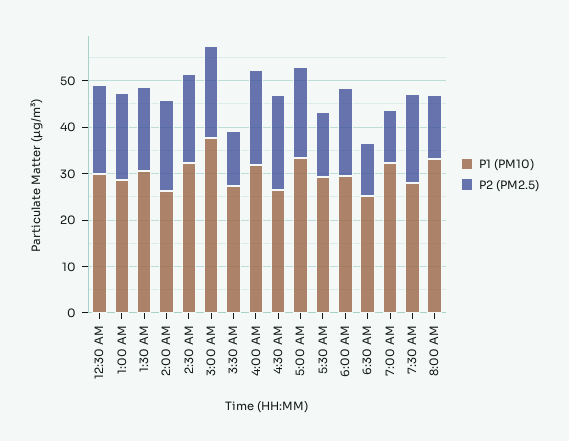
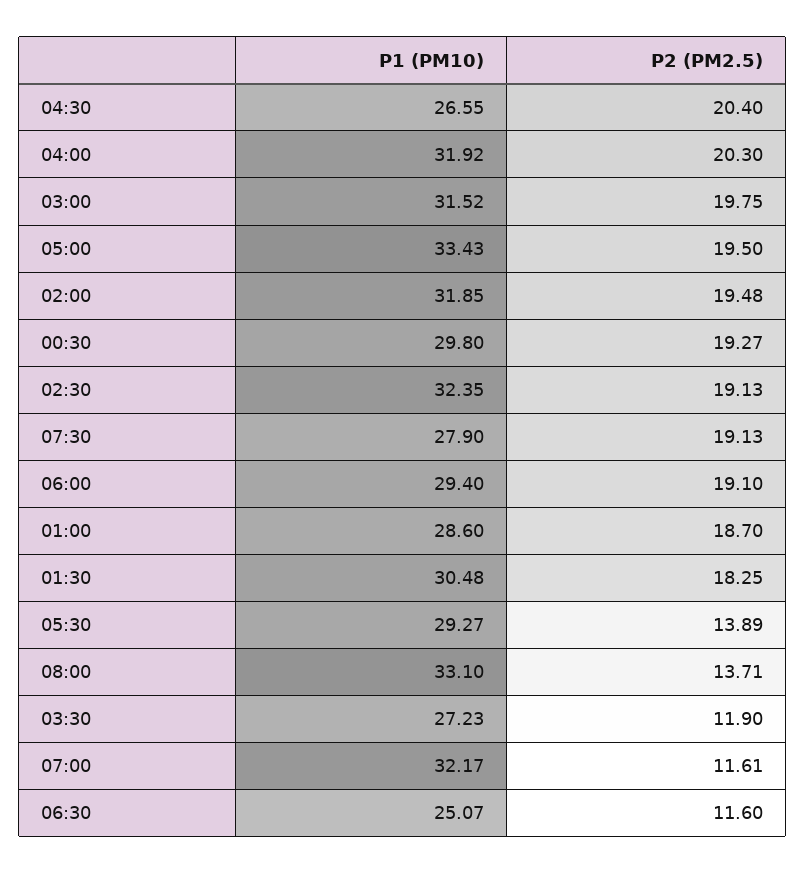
  {
    "P1 (PM10)": {
      "12:30 AM": 29.8,
      "1:00 AM": 28.6,
      "1:30 AM": 30.48,
-     "2:00 AM": 26,
+     "2:00 AM": 31.85,
      "2:30 AM": 32.35,
-     "3:00 AM": 38,
+     "3:00 AM": 31.52,
      "3:30 AM": 27.23,
      "4:00 AM": 31.92,
      "4:30 AM": 26.55,
      "5:00 AM": 33.43,
      "5:30 AM": 29.27,
      "6:00 AM": 29.4,
      "6:30 AM": 25.07,
      "7:00 AM": 32.17,
      "7:30 AM": 27.9,
      "8:00 AM": 33.1
    },
    "P2 (PM2.5)": {
      "12:30 AM": 19.27,
      "1:00 AM": 18.7,
      "1:30 AM": 18.25,
      "2:00 AM": 19.48,
      "2:30 AM": 19.13,
      "3:00 AM": 19.75,
      "3:30 AM": 11.9,
      "4:00 AM": 20.3,
      "4:30 AM": 20.4,
      "5:00 AM": 19.5,
      "5:30 AM": 13.89,
      "6:00 AM": 19.1,
      "6:30 AM": 11.6,
      "7:00 AM": 11.61,
      "7:30 AM": 19.13,
      "8:00 AM": 13.71
    }
  }

